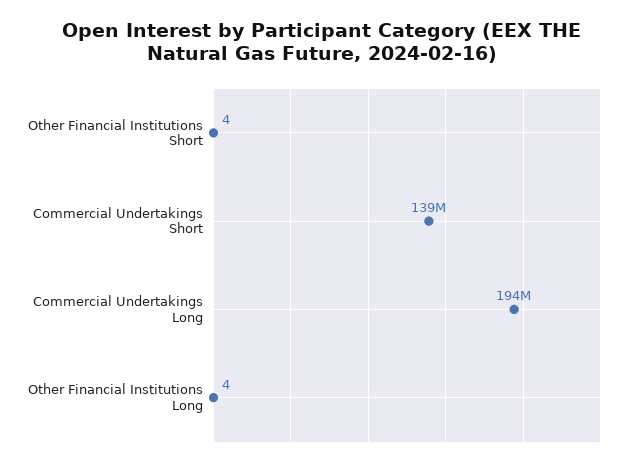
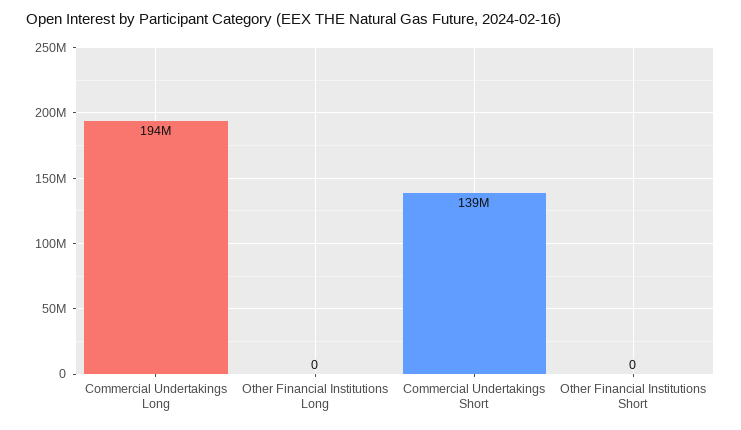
  {
-   "Other Financial Institutions Short": 4,
+   "Other Financial Institutions Short": 0,
    "Commercial Undertakings Short": 139000000,
    "Commercial Undertakings Long": 194000000,
-   "Other Financial Institutions Long": 4
+   "Other Financial Institutions Long": 0
  }

